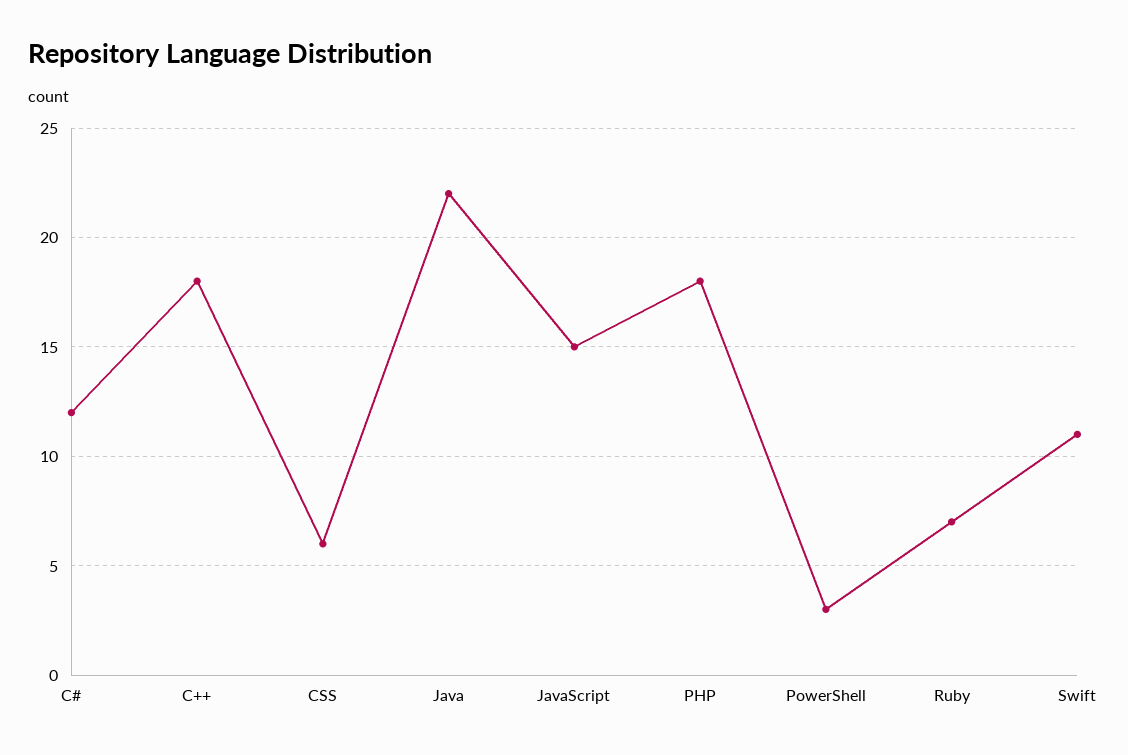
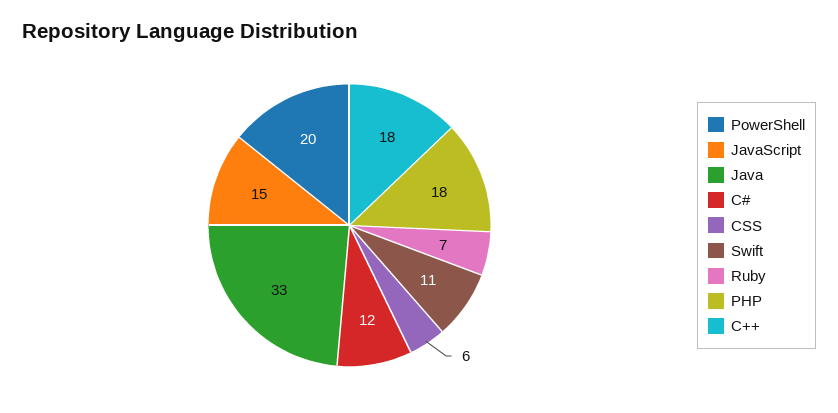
  {
    "C#": 12,
    "C++": 18,
    "CSS": 6,
-   "Java": 22,
+   "Java": 33,
    "JavaScript": 15,
    "PHP": 18,
-   "PowerShell": 3,
+   "PowerShell": 20,
    "Ruby": 7,
    "Swift": 11
  }

